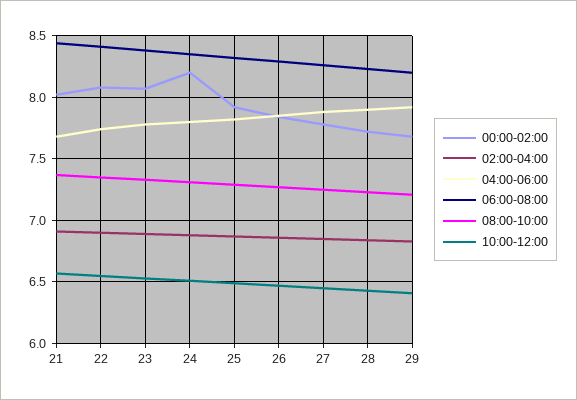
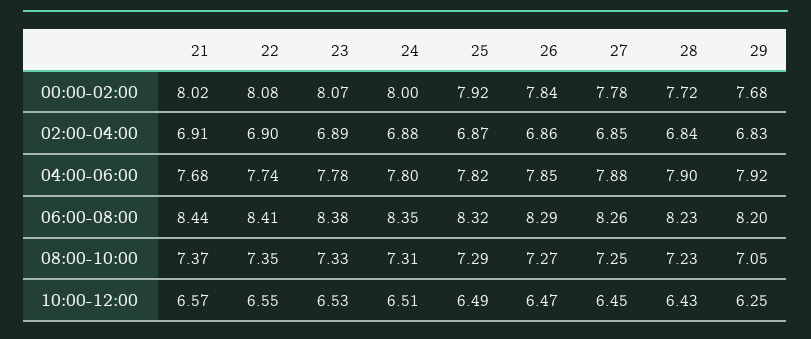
  {
    "00:00-02:00": {
      "21": 8.02,
      "22": 8.08,
      "23": 8.07,
-     "24": 8.2,
+     "24": 8,
      "25": 7.92,
      "26": 7.84,
      "27": 7.78,
      "28": 7.72,
      "29": 7.68
    },
    "02:00-04:00": {
      "21": 6.91,
      "22": 6.9,
      "23": 6.89,
      "24": 6.88,
      "25": 6.87,
      "26": 6.86,
      "27": 6.85,
      "28": 6.84,
      "29": 6.83
    },
    "04:00-06:00": {
      "21": 7.68,
      "22": 7.74,
      "23": 7.78,
      "24": 7.8,
      "25": 7.82,
      "26": 7.85,
      "27": 7.88,
      "28": 7.9,
      "29": 7.92
    },
    "06:00-08:00": {
      "21": 8.44,
      "22": 8.41,
      "23": 8.38,
      "24": 8.35,
      "25": 8.32,
      "26": 8.29,
      "27": 8.26,
      "28": 8.23,
      "29": 8.2
    },
    "08:00-10:00": {
      "21": 7.37,
      "22": 7.35,
      "23": 7.33,
      "24": 7.31,
      "25": 7.29,
      "26": 7.27,
      "27": 7.25,
      "28": 7.23,
-     "29": 7.2
+     "29": 7.05
    },
    "10:00-12:00": {
      "21": 6.57,
      "22": 6.55,
      "23": 6.53,
      "24": 6.51,
      "25": 6.49,
      "26": 6.47,
      "27": 6.45,
      "28": 6.43,
-     "29": 6.4
+     "29": 6.25
    }
  }

